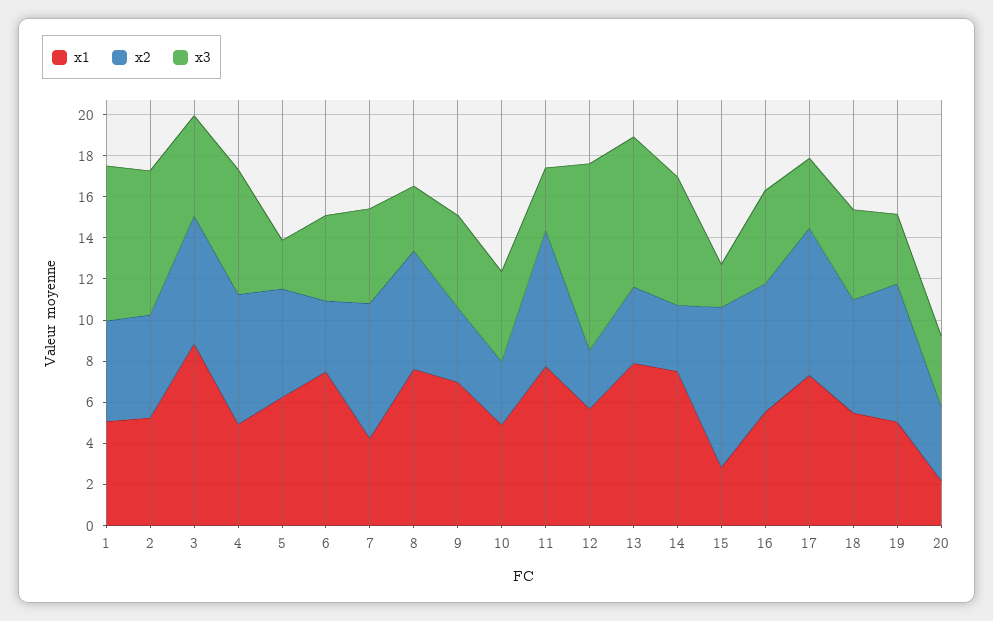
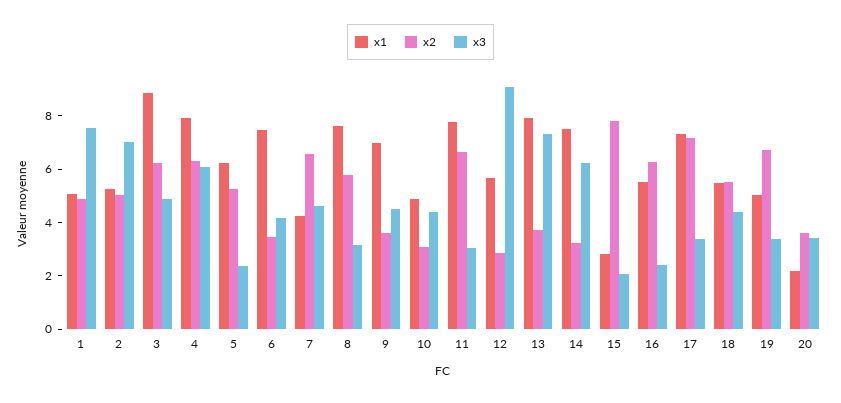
  {
    "x1": {
      "1": 5,
      "2": 5,
      "3": 9,
-     "4": 5,
+     "4": 8,
      "5": 6,
      "6": 7.5,
      "7": 4,
      "8": 7.5,
      "9": 7,
      "10": 5,
      "11": 8,
      "12": 5.5,
      "13": 8,
      "14": 7.5,
      "15": 3,
      "16": 5.5,
      "17": 7.5,
      "18": 5.5,
      "19": 5,
      "20": 2
    },
    "x2": {
      "1": 5,
      "2": 5,
      "3": 6,
      "4": 6.5,
      "5": 5.5,
      "6": 3.5,
      "7": 6.5,
      "8": 6,
      "9": 3.5,
      "10": 3,
      "11": 6.5,
      "12": 3,
      "13": 3.5,
      "14": 3,
      "15": 8,
      "16": 6.5,
      "17": 7,
      "18": 5.5,
      "19": 6.5,
      "20": 3.5
    },
    "x3": {
      "1": 7.5,
      "2": 7,
      "3": 5,
      "4": 6,
      "5": 2.5,
      "6": 4,
      "7": 4.5,
      "8": 3,
      "9": 4.5,
      "10": 4.5,
      "11": 3,
      "12": 9,
      "13": 7.5,
      "14": 6,
      "15": 2,
-     "16": 4.5,
+     "16": 2.5,
      "17": 3.5,
      "18": 4.5,
      "19": 3.5,
      "20": 3.5
    }
  }

